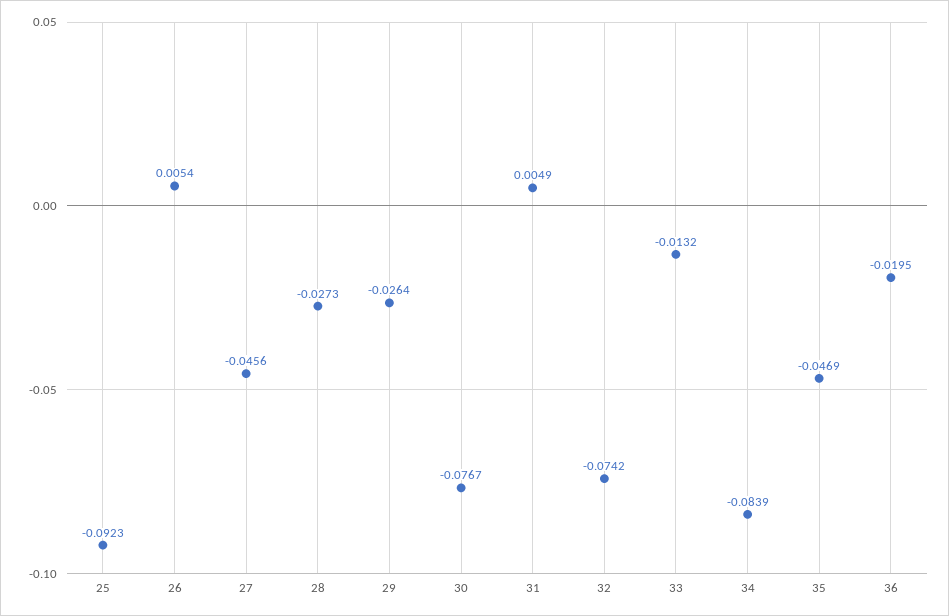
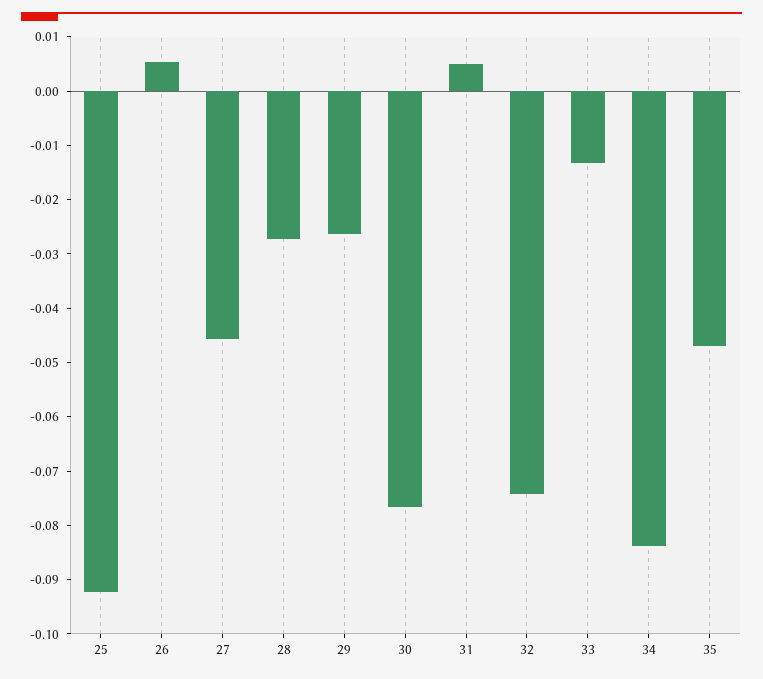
  {
    "25": -0.0923,
    "26": 0.0054,
    "27": -0.0456,
    "28": -0.0273,
    "29": -0.0264,
    "30": -0.0767,
    "31": 0.0049,
    "32": -0.0742,
    "33": -0.0132,
    "34": -0.0839,
-   "35": -0.0469,
+   "35": -0.0469
-   "36": -0.0195
  }

